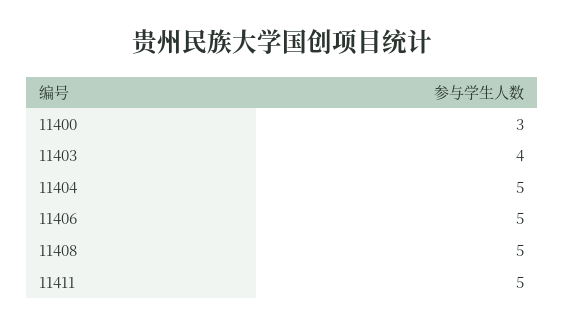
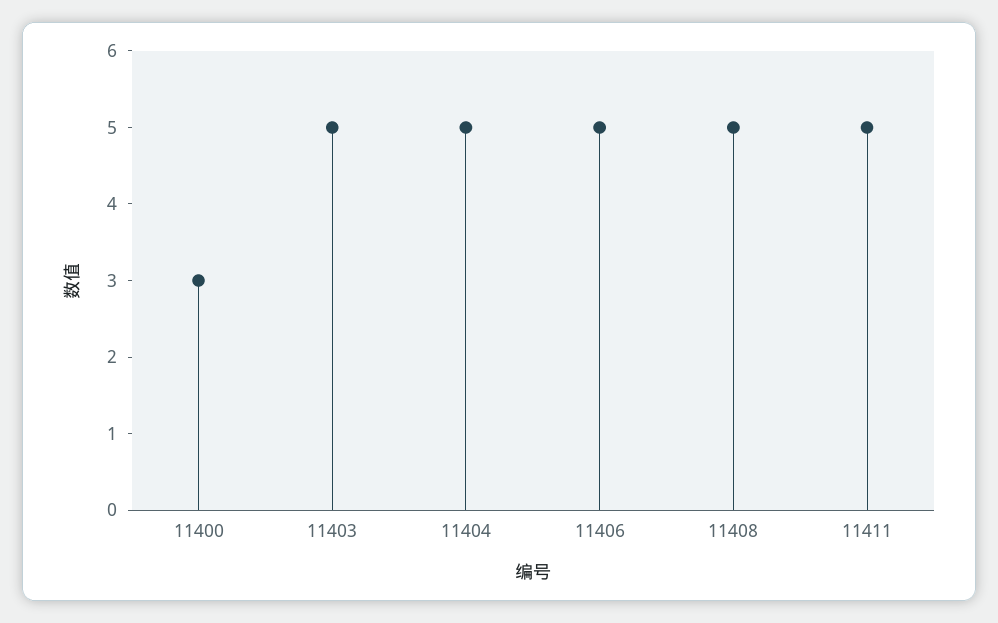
  {
    "11400": 3,
-   "11403": 4,
+   "11403": 5,
    "11404": 5,
    "11406": 5,
    "11408": 5,
    "11411": 5
  }

